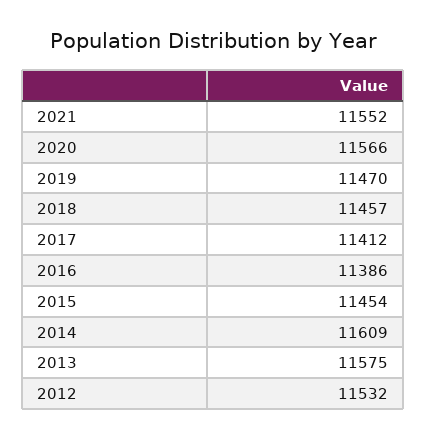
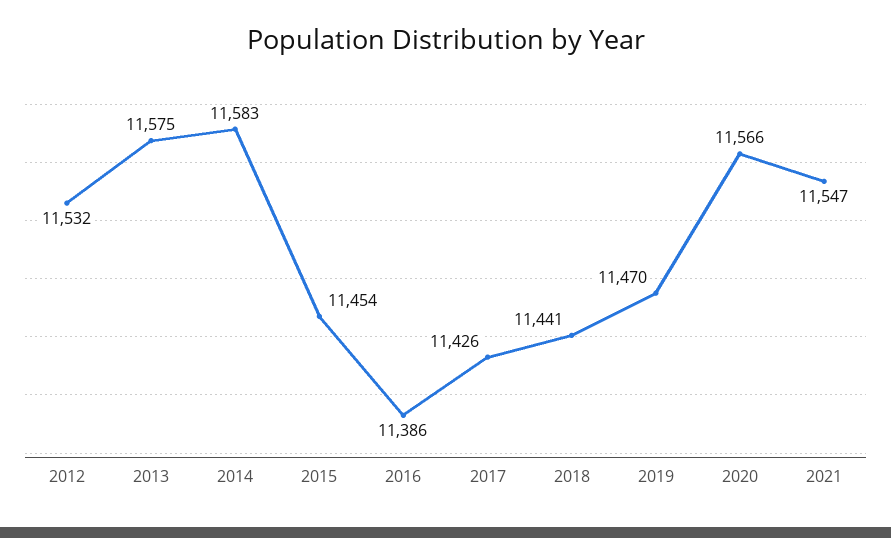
  {
-   "2021": 11552,
+   "2021": 11547,
    "2020": 11566,
    "2019": 11470,
-   "2018": 11457,
+   "2018": 11441,
-   "2017": 11412,
+   "2017": 11426,
    "2016": 11386,
    "2015": 11454,
-   "2014": 11609,
+   "2014": 11583,
    "2013": 11575,
    "2012": 11532
  }

